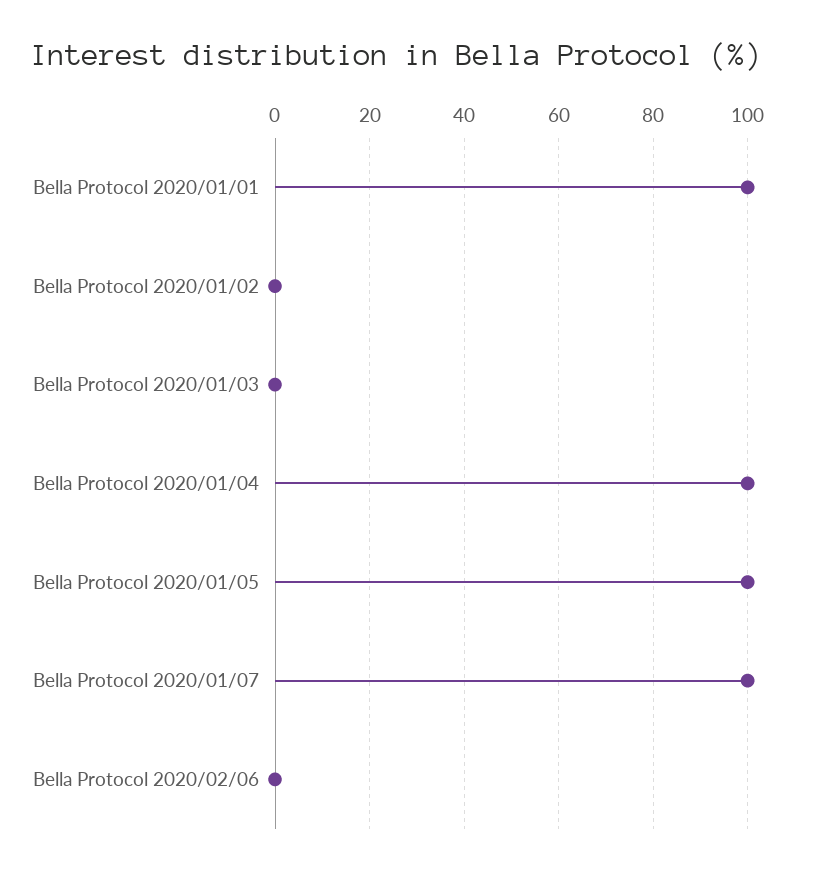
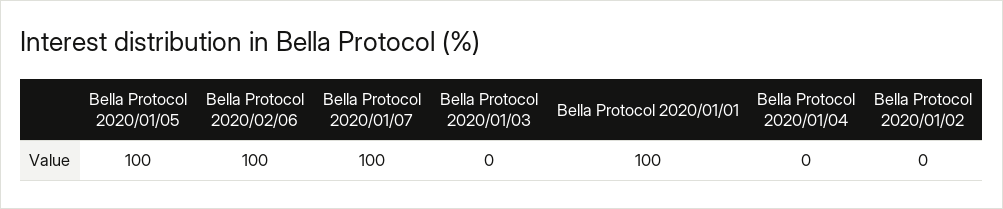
  {
    "Bella Protocol 2020/01/01": 100,
    "Bella Protocol 2020/01/02": 0,
    "Bella Protocol 2020/01/03": 0,
-   "Bella Protocol 2020/01/04": 100,
+   "Bella Protocol 2020/01/04": 0,
    "Bella Protocol 2020/01/05": 100,
    "Bella Protocol 2020/01/07": 100,
-   "Bella Protocol 2020/02/06": 0
+   "Bella Protocol 2020/02/06": 100
  }

